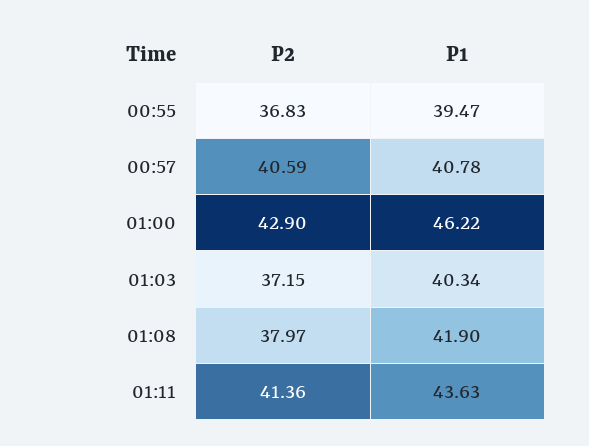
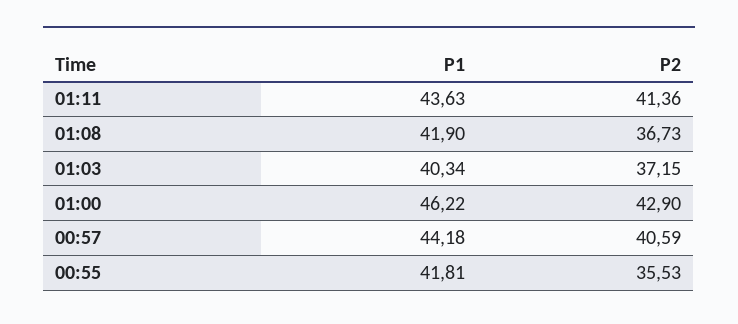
  {
    "P2": {
-     "00:55": 36.83,
+     "00:55": 35.53,
      "00:57": 40.59,
      "01:00": 42.9,
      "01:03": 37.15,
-     "01:08": 37.97,
+     "01:08": 36.73,
      "01:11": 41.36
    },
    "P1": {
-     "00:55": 39.47,
+     "00:55": 41.81,
-     "00:57": 40.78,
+     "00:57": 44.18,
      "01:00": 46.22,
      "01:03": 40.34,
      "01:08": 41.9,
      "01:11": 43.63
    }
  }

